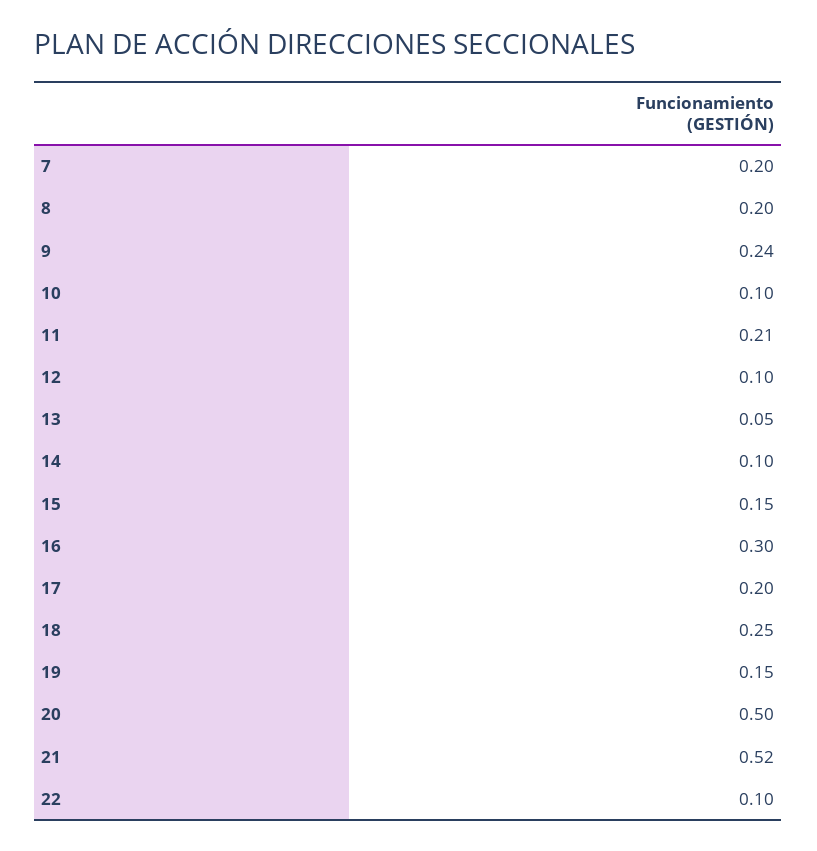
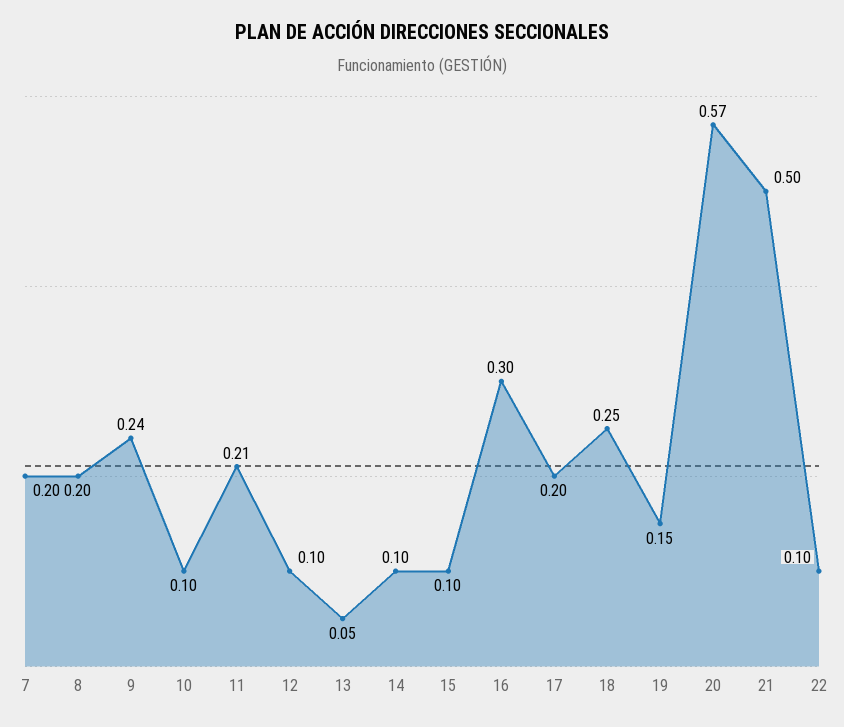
  {
    "7": 0.2,
    "8": 0.2,
    "9": 0.24,
    "10": 0.1,
    "11": 0.21,
    "12": 0.1,
    "13": 0.05,
    "14": 0.1,
-   "15": 0.15,
+   "15": 0.1,
    "16": 0.3,
    "17": 0.2,
    "18": 0.25,
    "19": 0.15,
-   "20": 0.5,
+   "20": 0.57,
-   "21": 0.52,
+   "21": 0.5,
    "22": 0.1
  }

